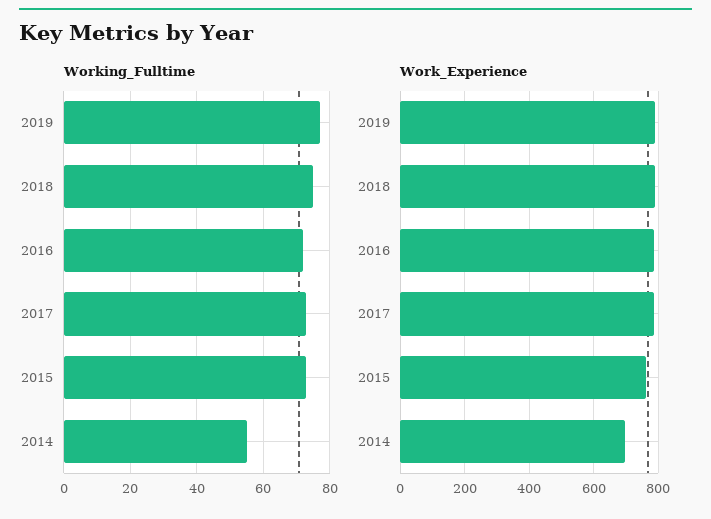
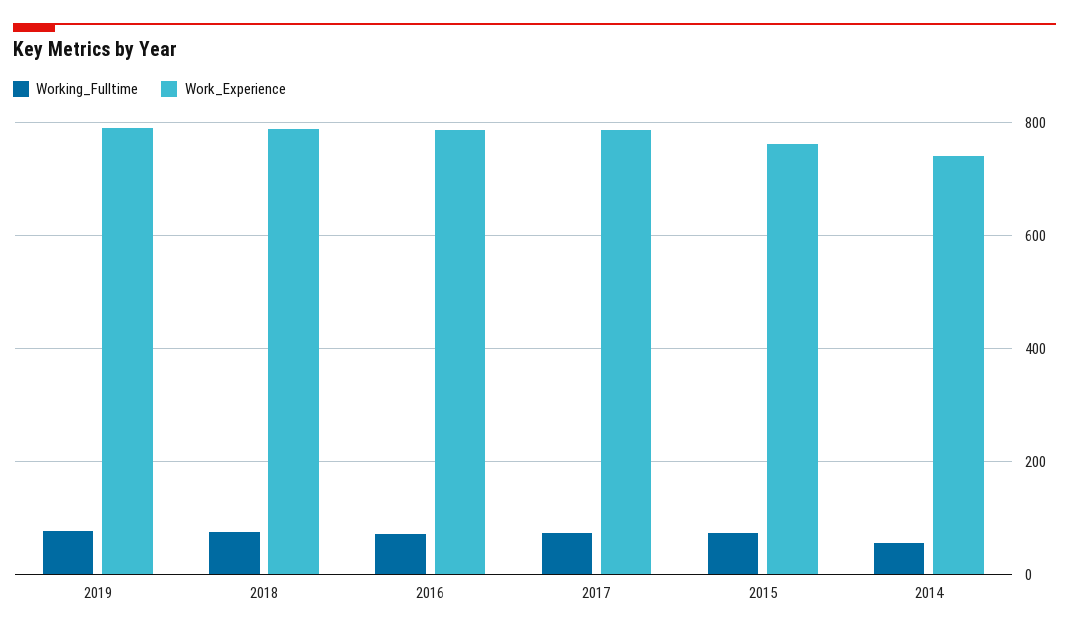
  {
    "Working_Fulltime": {
      "2019": 75,
      "2018": 75,
      "2016": 70,
      "2017": 75,
      "2015": 75,
      "2014": 55
    },
    "Work_Experience": {
      "2019": 800,
      "2018": 780,
      "2016": 780,
      "2017": 780,
      "2015": 760,
-     "2014": 700
+     "2014": 740
    }
  }

